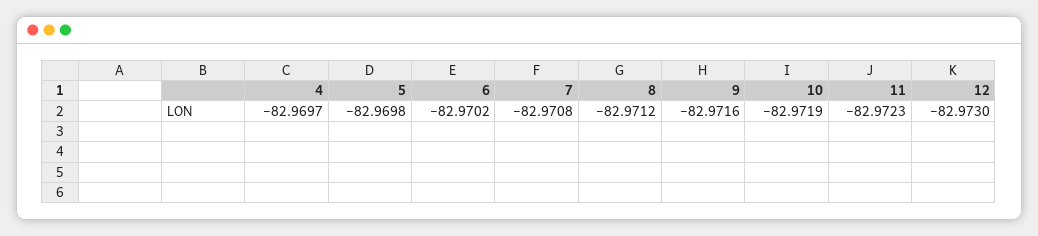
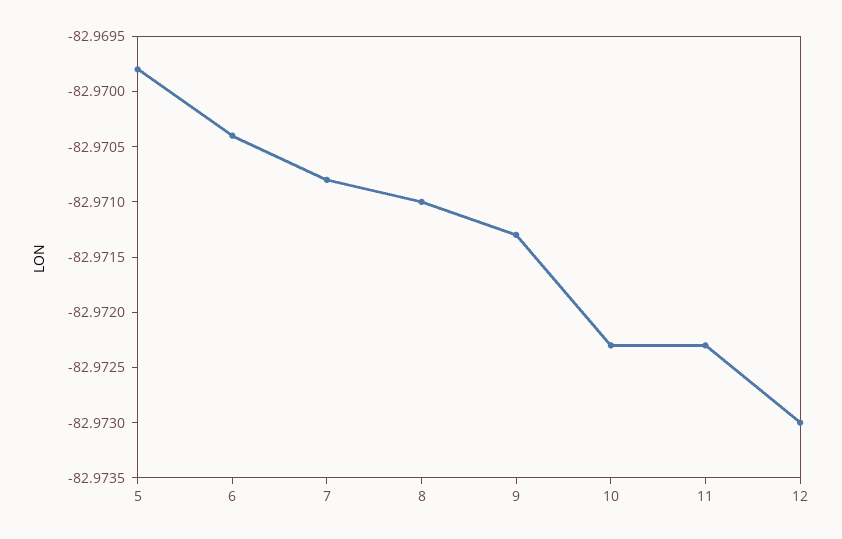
  {
-   "4": -82.9697,
    "5": -82.9698,
-   "6": -82.9702,
+   "6": -82.9704,
    "7": -82.9708,
-   "8": -82.9712,
+   "8": -82.971,
-   "9": -82.9716,
+   "9": -82.9713,
-   "10": -82.9719,
+   "10": -82.9723,
    "11": -82.9723,
    "12": -82.973
  }

